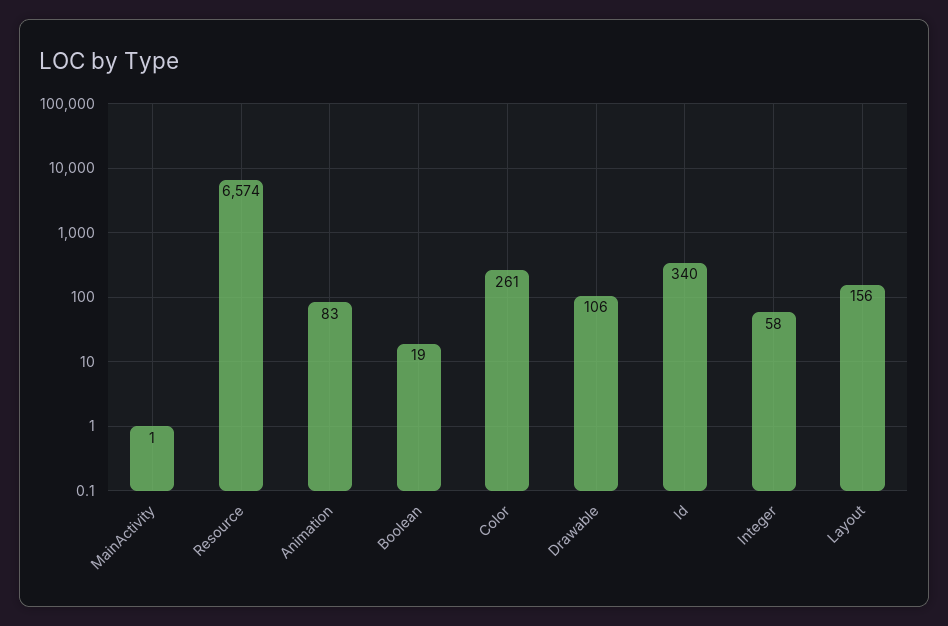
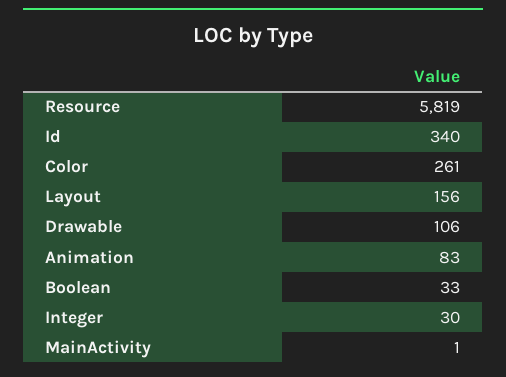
  {
    "MainActivity": 1,
-   "Resource": 6574,
+   "Resource": 5819,
    "Animation": 83,
-   "Boolean": 19,
+   "Boolean": 33,
    "Color": 261,
    "Drawable": 106,
    "Id": 340,
-   "Integer": 58,
+   "Integer": 30,
    "Layout": 156
  }

